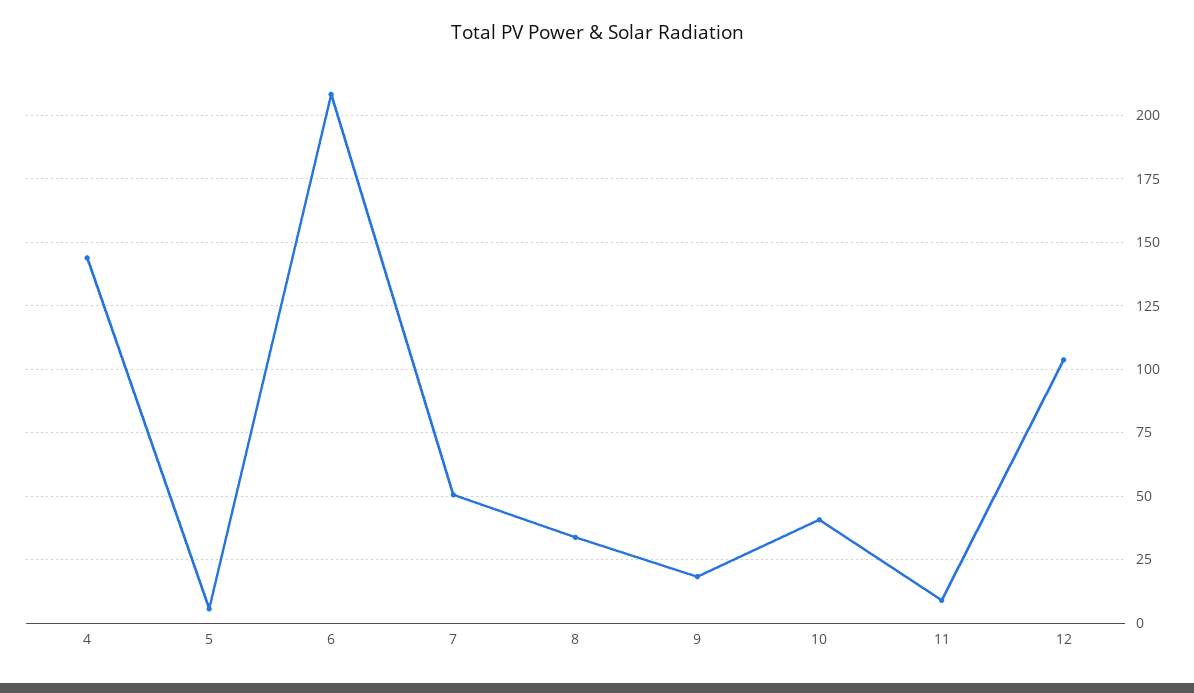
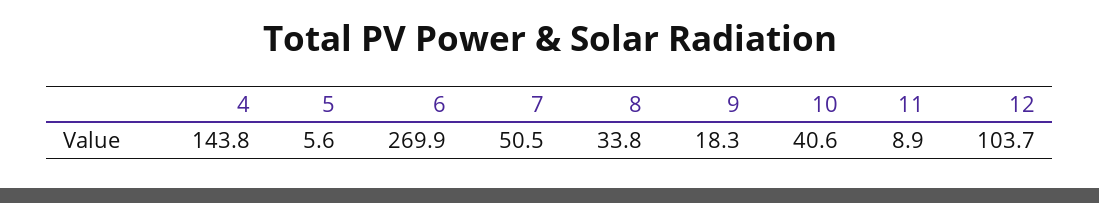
  {
    "4": 143.8,
    "5": 5.6,
-   "6": 207.5,
+   "6": 269.9,
    "7": 50.5,
    "8": 33.8,
    "9": 18.3,
    "10": 40.6,
    "11": 8.9,
    "12": 103.7
  }

